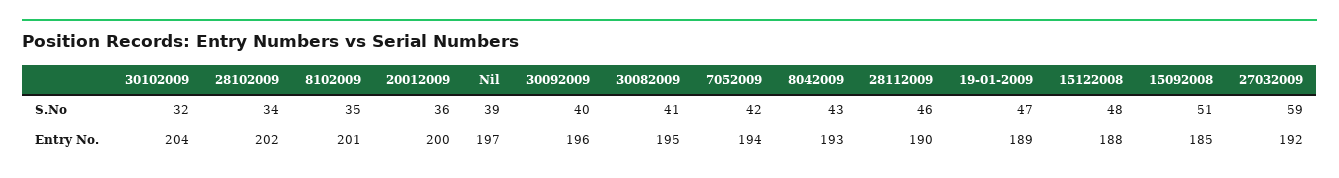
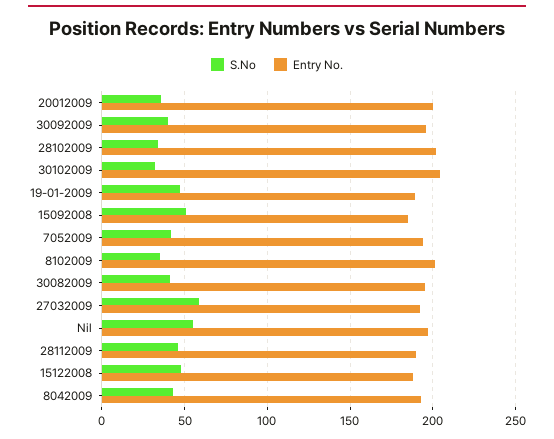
  {
    "S.No": {
      "30102009": 32,
      "28102009": 34,
      "8102009": 35,
      "20012009": 36,
-     "Nil": 39,
+     "Nil": 55,
      "30092009": 40,
      "30082009": 41,
      "7052009": 42,
      "8042009": 43,
      "28112009": 46,
      "19-01-2009": 47,
      "15122008": 48,
      "15092008": 51,
      "27032009": 59
    },
    "Entry No.": {
      "30102009": 204,
      "28102009": 202,
      "8102009": 201,
      "20012009": 200,
      "Nil": 197,
      "30092009": 196,
      "30082009": 195,
      "7052009": 194,
      "8042009": 193,
      "28112009": 190,
      "19-01-2009": 189,
      "15122008": 188,
      "15092008": 185,
      "27032009": 192
    }
  }

